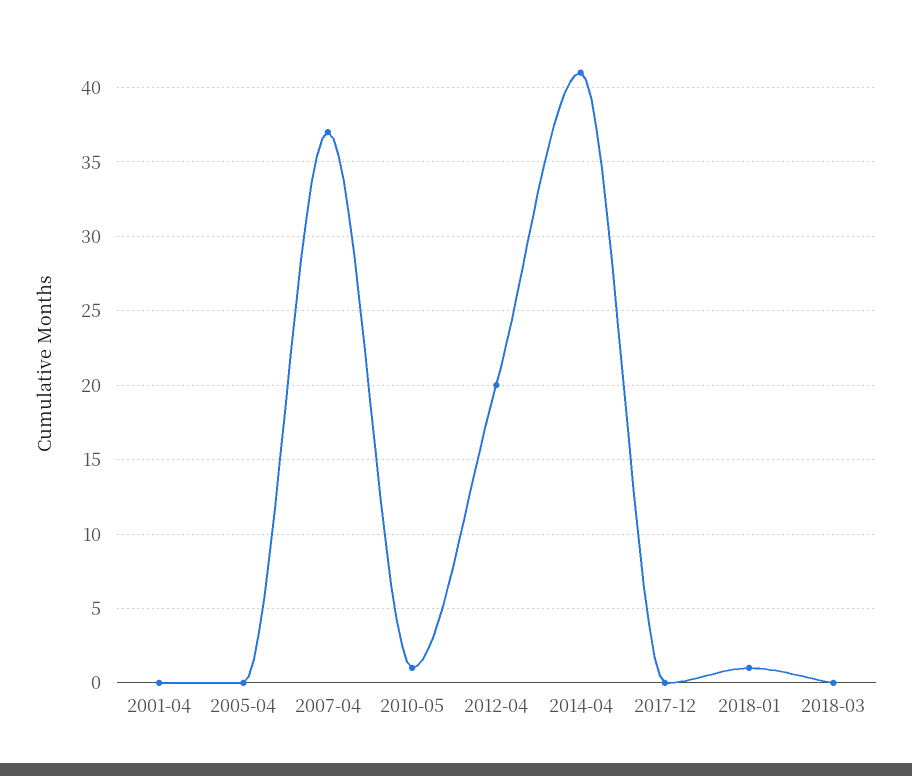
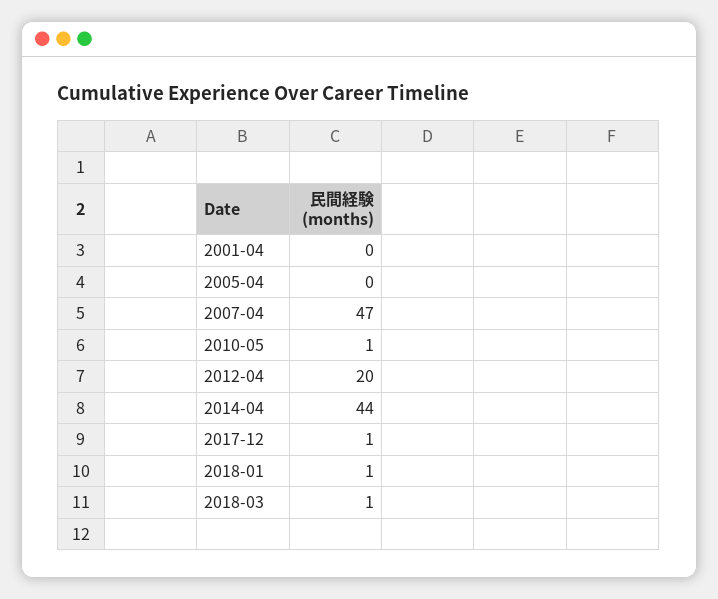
  {
    "2001-04": 0,
    "2005-04": 0,
-   "2007-04": 37,
+   "2007-04": 47,
    "2010-05": 1,
    "2012-04": 20,
-   "2014-04": 41,
+   "2014-04": 44,
-   "2017-12": 0,
+   "2017-12": 1,
    "2018-01": 1,
-   "2018-03": 0
+   "2018-03": 1
  }

